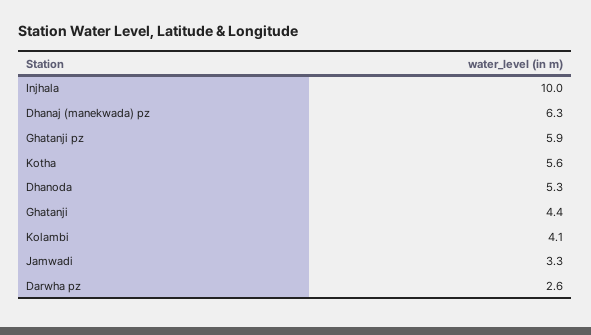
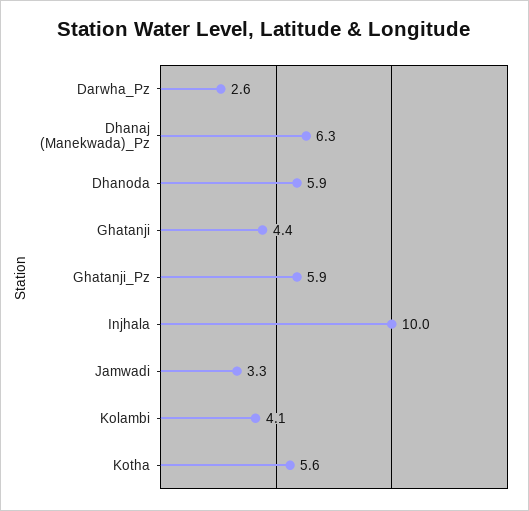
  {
    "Injhala": 10,
    "Dhanaj (manekwada) pz": 6.3,
    "Ghatanji pz": 5.9,
    "Kotha": 5.6,
-   "Dhanoda": 5.3,
+   "Dhanoda": 5.9,
    "Ghatanji": 4.4,
    "Kolambi": 4.1,
    "Jamwadi": 3.3,
    "Darwha pz": 2.6
  }

